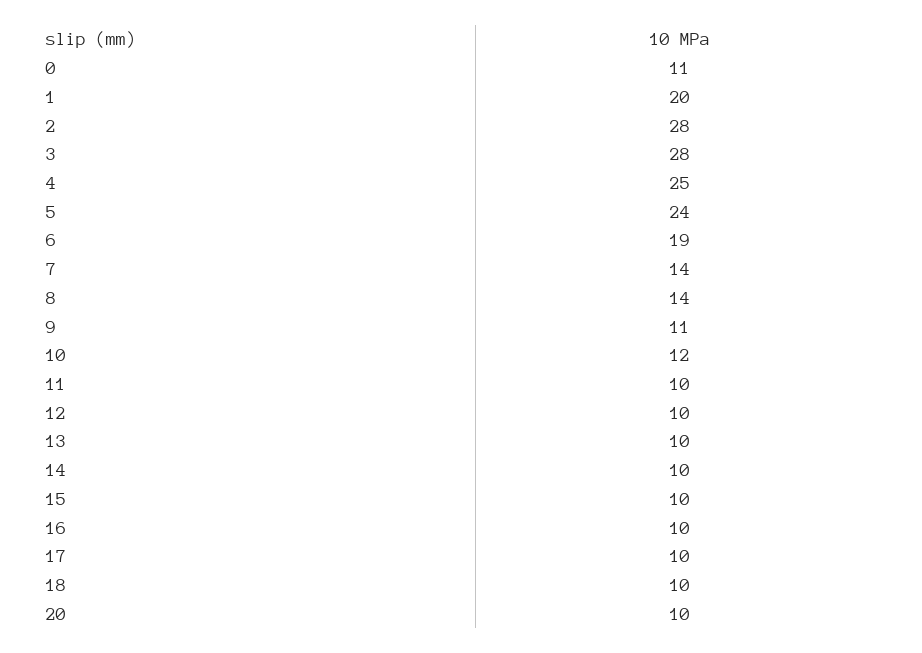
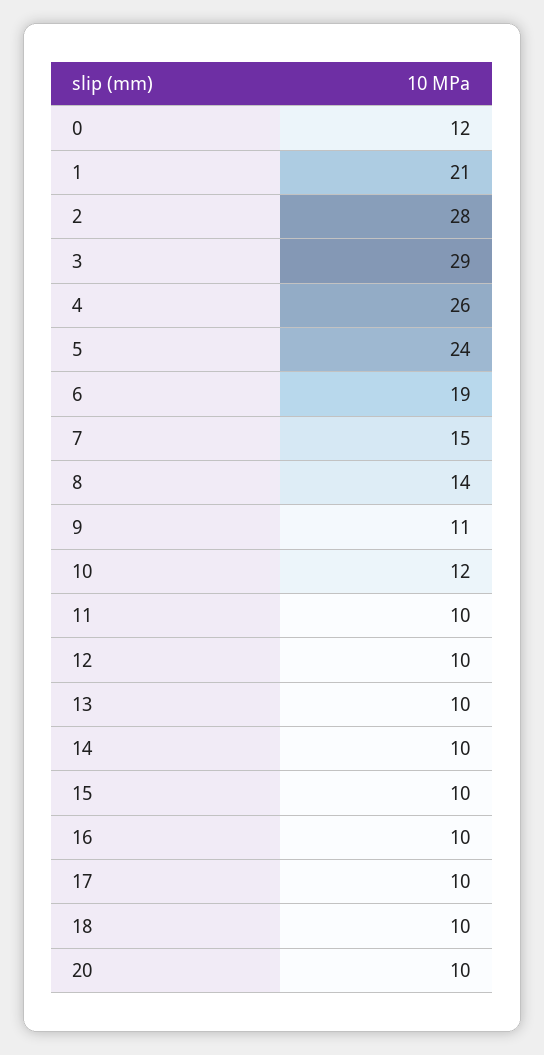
  {
-   "0": 11,
+   "0": 12,
-   "1": 20,
+   "1": 21,
    "2": 28,
-   "3": 28,
+   "3": 29,
-   "4": 25,
+   "4": 26,
    "5": 24,
    "6": 19,
-   "7": 14,
+   "7": 15,
    "8": 14,
    "9": 11,
    "10": 12,
    "11": 10,
    "12": 10,
    "13": 10,
    "14": 10,
    "15": 10,
    "16": 10,
    "17": 10,
    "18": 10,
    "20": 10
  }

